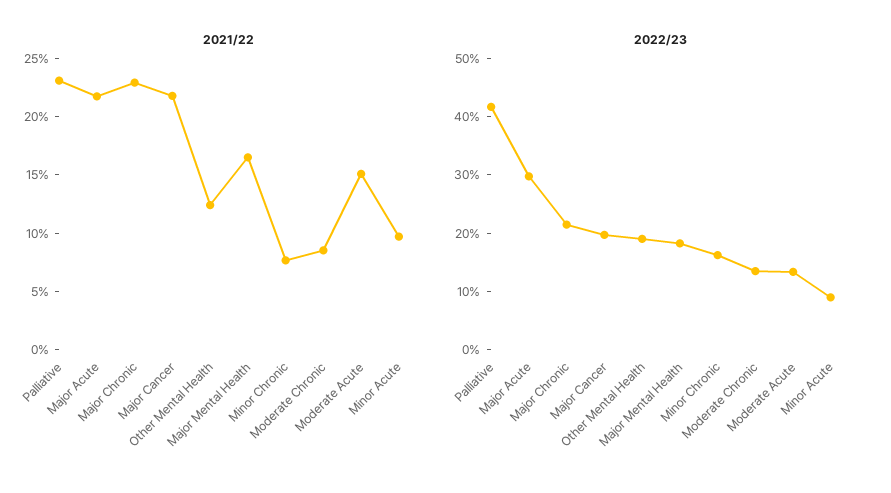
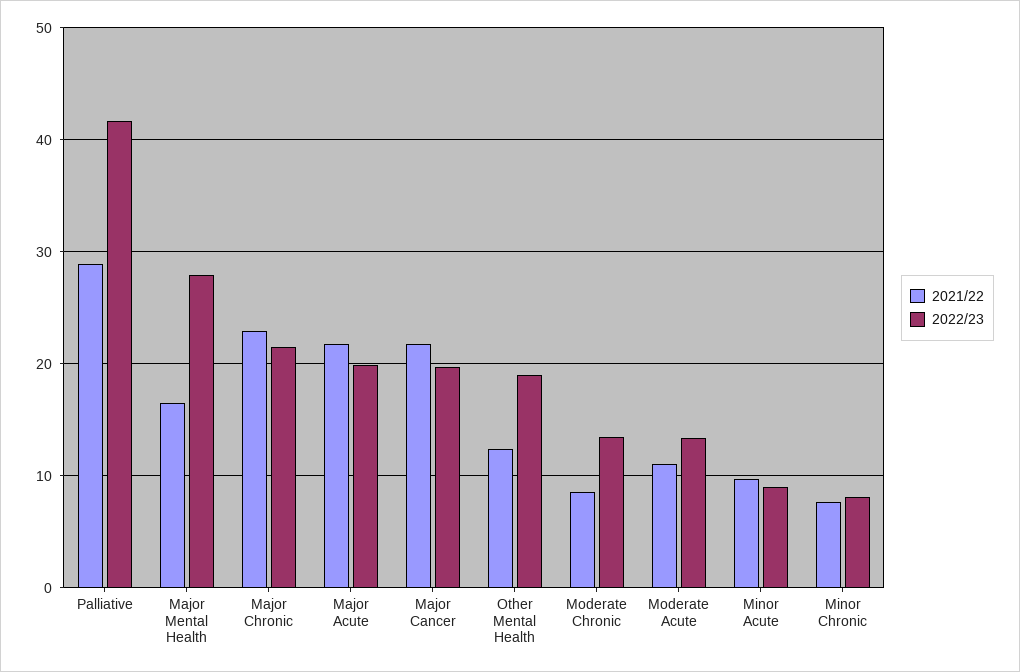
  {
    "2021/22": {
-     "Palliative": 23,
+     "Palliative": 29,
      "Major Acute": 22,
      "Major Chronic": 23,
      "Major Cancer": 22,
      "Other Mental Health": 12,
      "Major Mental Health": 17,
      "Minor Chronic": 8,
      "Moderate Chronic": 9,
-     "Moderate Acute": 15,
+     "Moderate Acute": 11,
      "Minor Acute": 10
    },
    "2022/23": {
      "Palliative": 42,
-     "Major Acute": 30,
+     "Major Acute": 20,
      "Major Chronic": 21,
      "Major Cancer": 20,
      "Other Mental Health": 19,
-     "Major Mental Health": 18,
+     "Major Mental Health": 28,
-     "Minor Chronic": 16,
+     "Minor Chronic": 8,
      "Moderate Chronic": 13,
      "Moderate Acute": 13,
      "Minor Acute": 9
    }
  }

